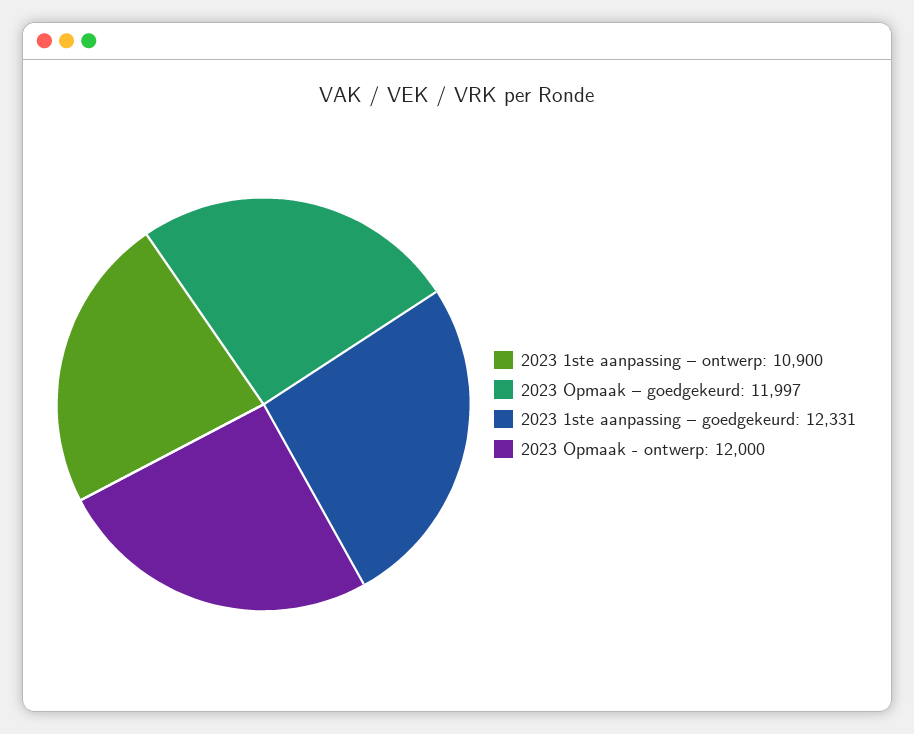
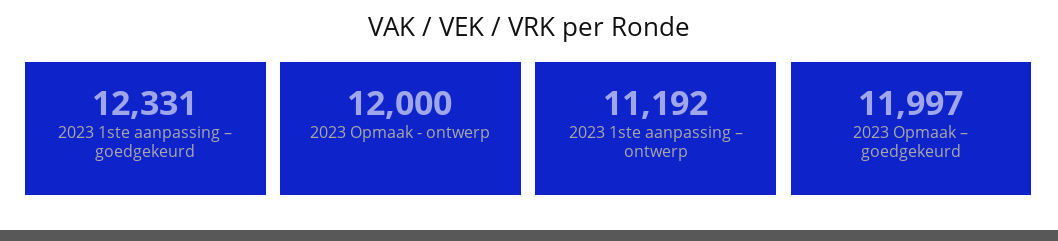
  {
-   "2023 1ste aanpassing – ontwerp": 10900,
+   "2023 1ste aanpassing – ontwerp": 11192,
    "2023 Opmaak – goedgekeurd": 11997,
    "2023 1ste aanpassing – goedgekeurd": 12331,
    "2023 Opmaak - ontwerp": 12000
  }

